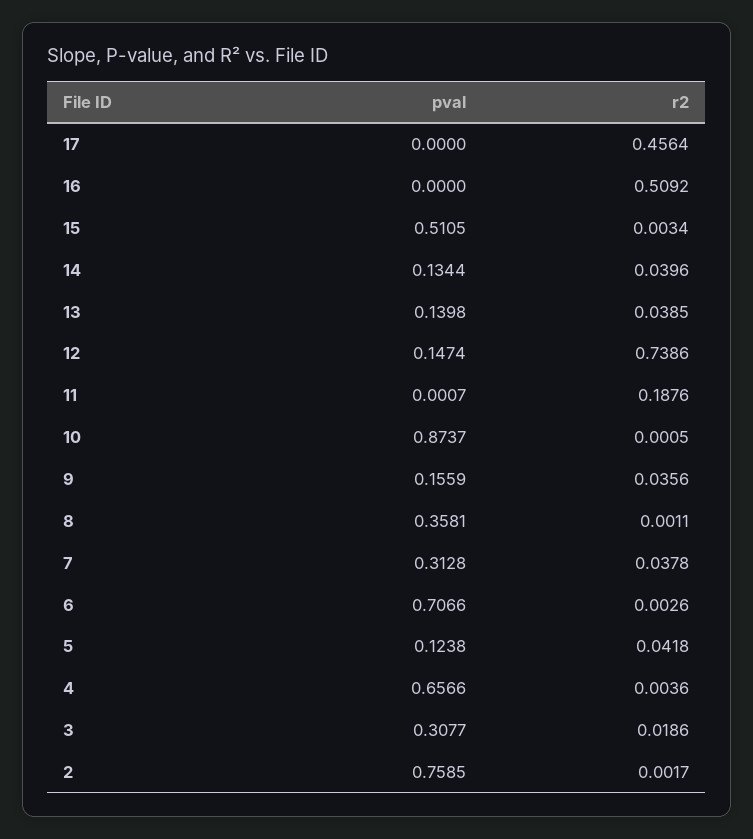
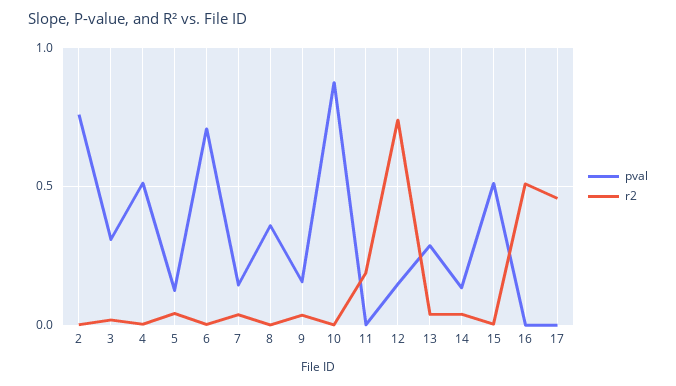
  {
    "pval": {
      "17": 0,
      "16": 0,
      "15": 0.5105,
      "14": 0.1344,
-     "13": 0.1398,
+     "13": 0.3,
      "12": 0.1474,
      "11": 0.0007,
      "10": 0.8737,
      "9": 0.1559,
      "8": 0.3581,
-     "7": 0.3128,
+     "7": 0.15,
      "6": 0.7066,
      "5": 0.1238,
-     "4": 0.6566,
+     "4": 0.5,
      "3": 0.3077,
      "2": 0.7585
    },
    "r2": {
      "17": 0.4564,
      "16": 0.5092,
      "15": 0.0034,
      "14": 0.0396,
      "13": 0.0385,
      "12": 0.7386,
      "11": 0.1876,
      "10": 0.0005,
      "9": 0.0356,
      "8": 0.0011,
      "7": 0.0378,
      "6": 0.0026,
      "5": 0.0418,
      "4": 0.0036,
      "3": 0.0186,
      "2": 0.0017
    }
  }

